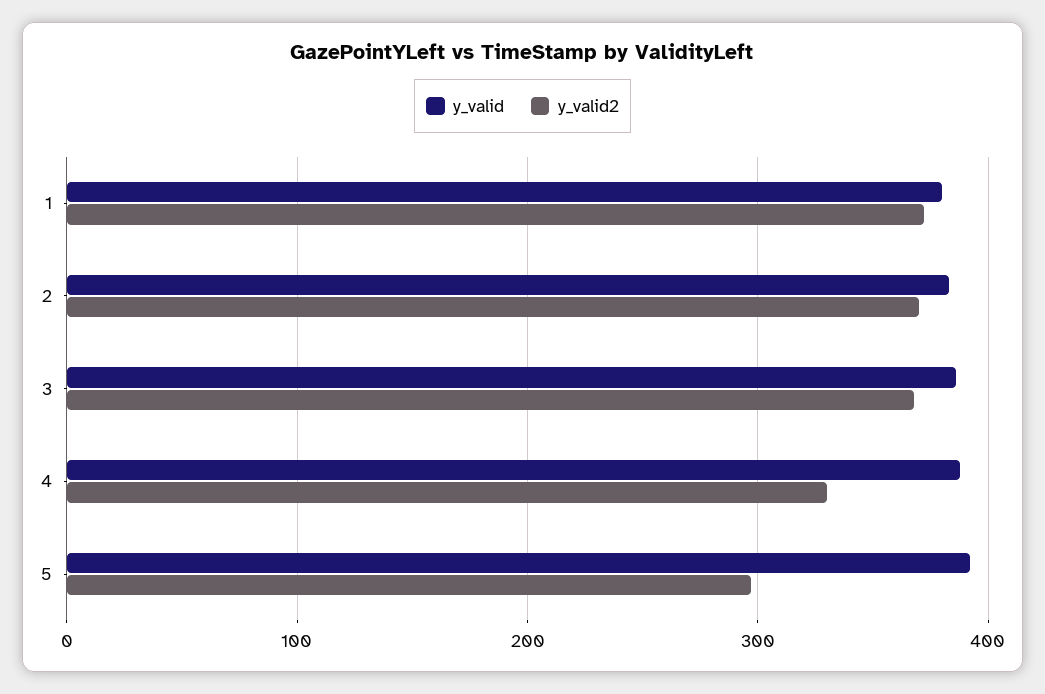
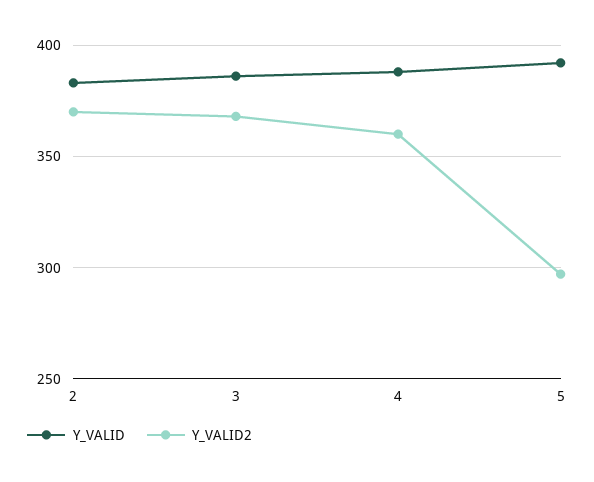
  {
    "y_valid": {
-     "1": 380,
      "2": 385,
      "3": 385,
      "4": 390,
      "5": 390
    },
    "y_valid2": {
-     "1": 370,
      "2": 370,
      "3": 370,
-     "4": 330,
+     "4": 360,
      "5": 295
    }
  }

